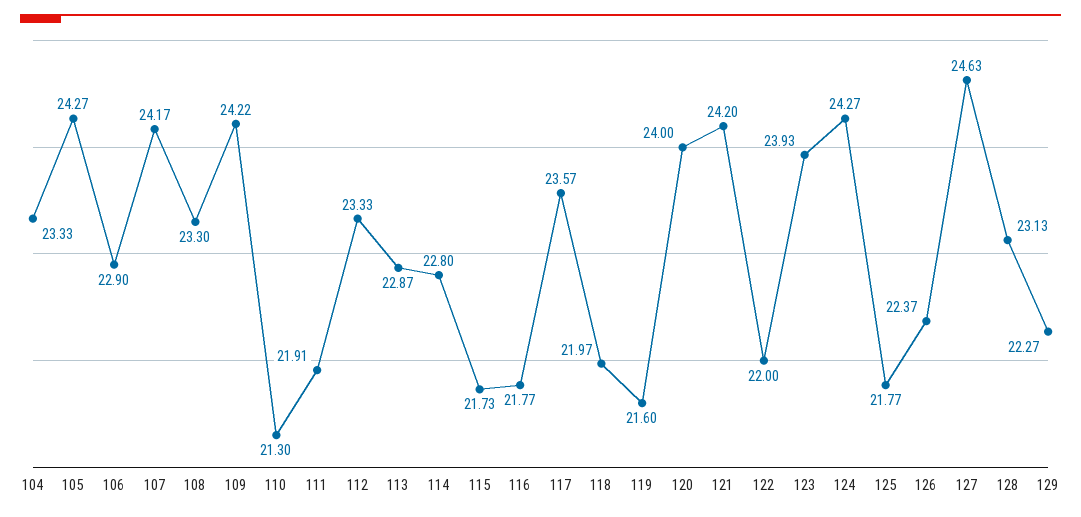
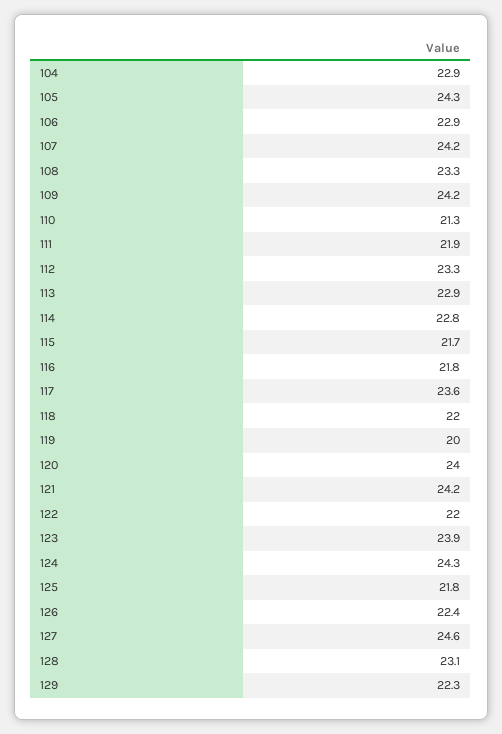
  {
-   "104": 23.33,
+   "104": 22.9,
    "105": 24.27,
    "106": 22.9,
    "107": 24.17,
    "108": 23.3,
    "109": 24.22,
    "110": 21.3,
    "111": 21.91,
    "112": 23.33,
    "113": 22.87,
    "114": 22.8,
    "115": 21.73,
    "116": 21.77,
    "117": 23.57,
    "118": 21.97,
-   "119": 21.6,
+   "119": 20,
    "120": 24,
    "121": 24.2,
    "122": 22,
    "123": 23.93,
    "124": 24.27,
    "125": 21.77,
    "126": 22.37,
    "127": 24.63,
    "128": 23.13,
    "129": 22.27
  }

